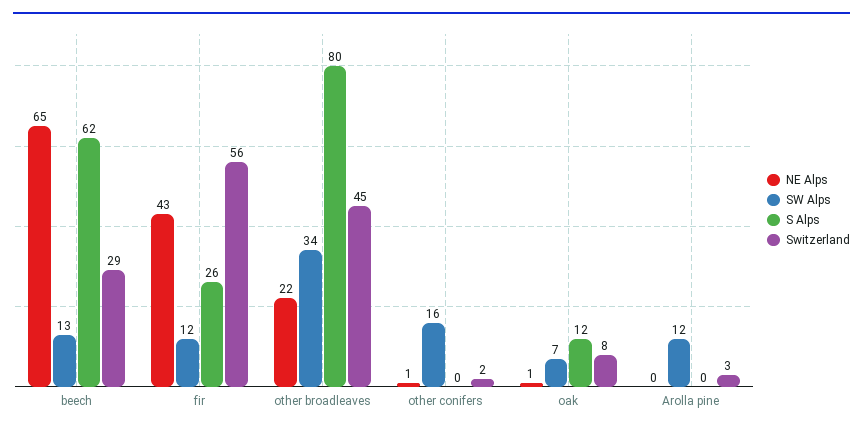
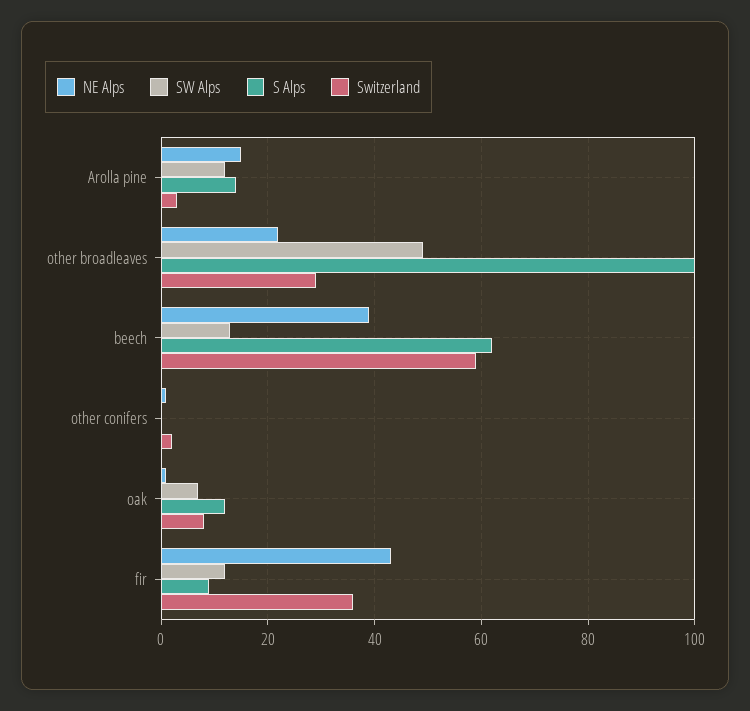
  {
    "NE Alps": {
-     "beech": 65,
+     "beech": 40,
      "fir": 43,
      "other broadleaves": 22,
      "other conifers": 1,
      "oak": 1,
-     "Arolla pine": 0
+     "Arolla pine": 15
    },
    "SW Alps": {
      "beech": 13,
      "fir": 12,
-     "other broadleaves": 34,
+     "other broadleaves": 50,
-     "other conifers": 16,
+     "other conifers": 0,
      "oak": 7,
      "Arolla pine": 12
    },
    "S Alps": {
      "beech": 62,
-     "fir": 26,
+     "fir": 10,
-     "other broadleaves": 80,
+     "other broadleaves": 100,
      "other conifers": 0,
      "oak": 12,
-     "Arolla pine": 0
+     "Arolla pine": 15
    },
    "Switzerland": {
-     "beech": 29,
+     "beech": 60,
-     "fir": 56,
+     "fir": 35,
-     "other broadleaves": 45,
+     "other broadleaves": 30,
      "other conifers": 2,
      "oak": 8,
      "Arolla pine": 3
    }
  }

